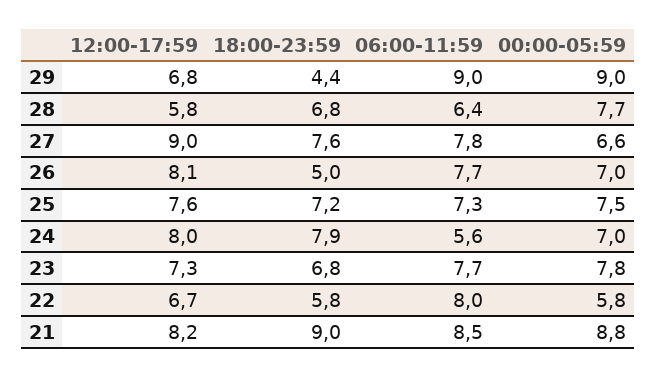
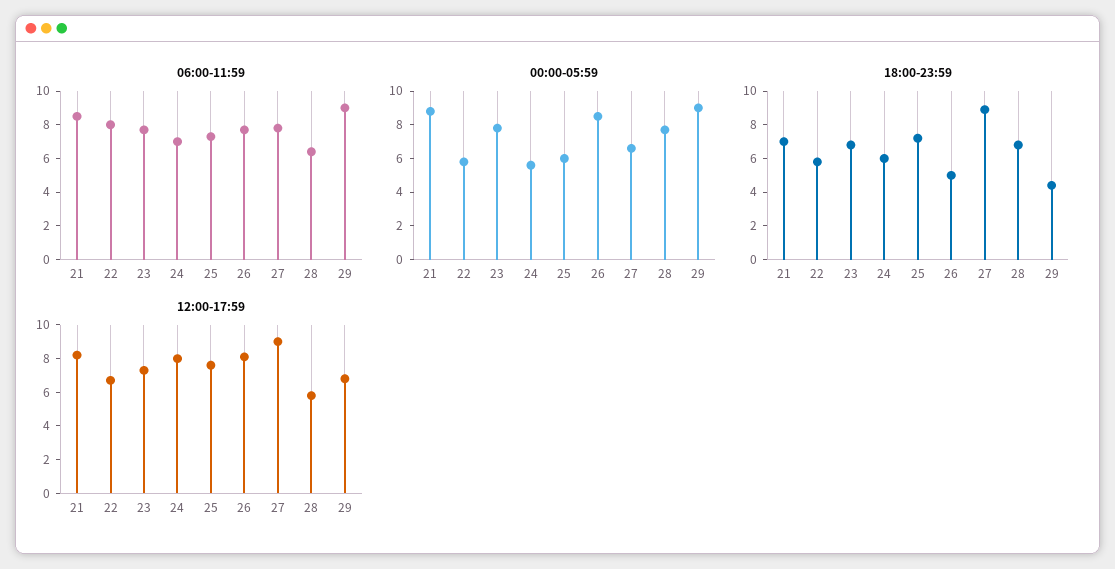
  {
    "12:00-17:59": {
      "29": 6.8,
      "28": 5.8,
      "27": 9,
      "26": 8.1,
      "25": 7.6,
      "24": 8,
      "23": 7.3,
      "22": 6.7,
      "21": 8.2
    },
    "18:00-23:59": {
      "29": 4.4,
      "28": 6.8,
-     "27": 7.6,
+     "27": 9,
      "26": 5,
      "25": 7.2,
-     "24": 7.9,
+     "24": 6,
      "23": 6.8,
      "22": 5.8,
-     "21": 9
+     "21": 7
    },
    "06:00-11:59": {
      "29": 9,
      "28": 6.4,
      "27": 7.8,
      "26": 7.7,
      "25": 7.3,
-     "24": 5.6,
+     "24": 7,
      "23": 7.7,
      "22": 8,
      "21": 8.5
    },
    "00:00-05:59": {
      "29": 9,
      "28": 7.7,
      "27": 6.6,
-     "26": 7,
+     "26": 8.5,
-     "25": 7.5,
+     "25": 6,
-     "24": 7,
+     "24": 5.5,
      "23": 7.8,
      "22": 5.8,
      "21": 8.8
    }
  }

